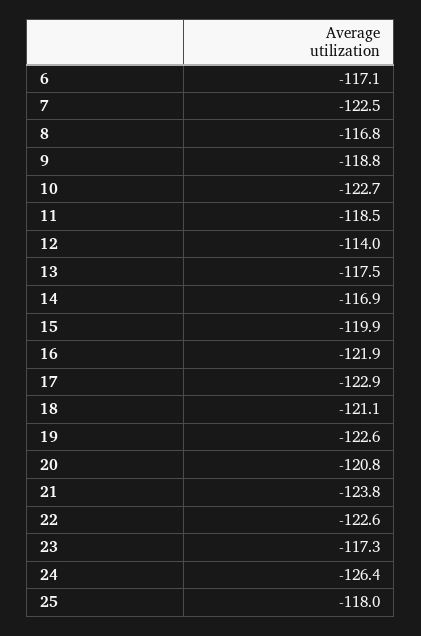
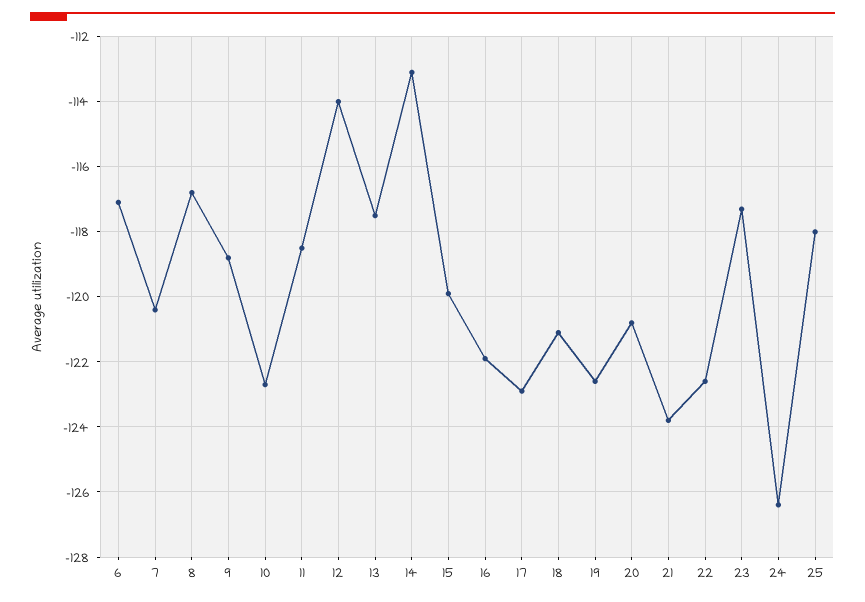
  {
    "6": -117.1,
-   "7": -122.5,
+   "7": -120.5,
    "8": -116.8,
    "9": -118.8,
    "10": -122.7,
    "11": -118.5,
    "12": -114,
    "13": -117.5,
-   "14": -116.9,
+   "14": -113,
    "15": -119.9,
    "16": -121.9,
    "17": -122.9,
    "18": -121.1,
    "19": -122.6,
    "20": -120.8,
    "21": -123.8,
    "22": -122.6,
    "23": -117.3,
    "24": -126.4,
    "25": -118
  }

